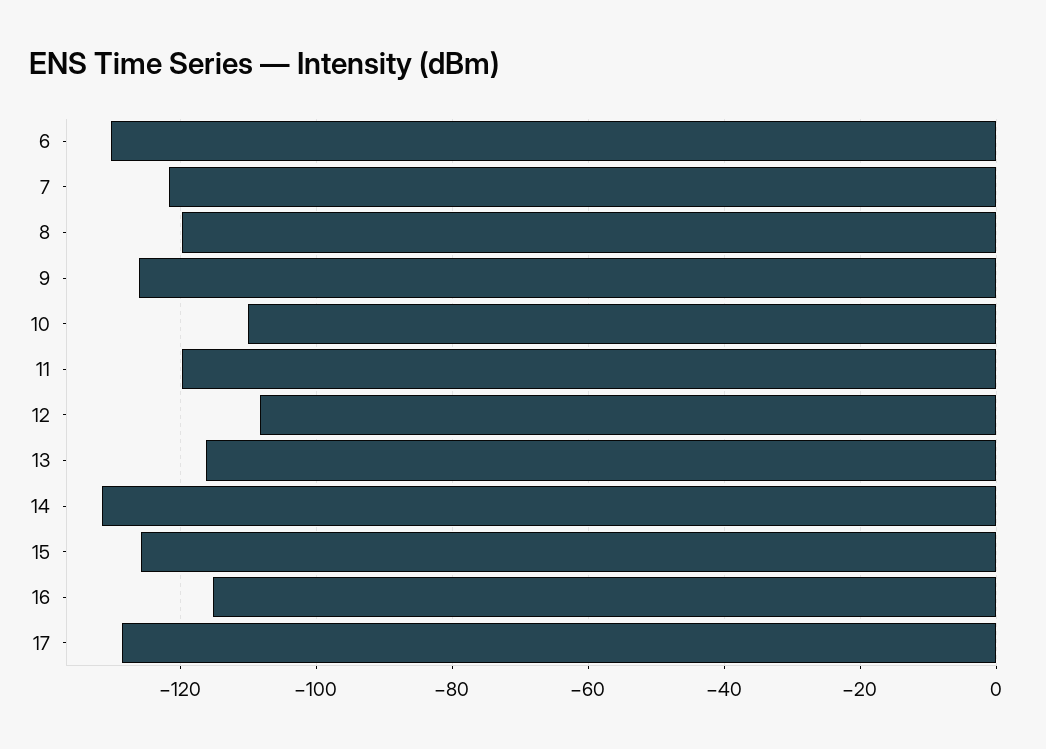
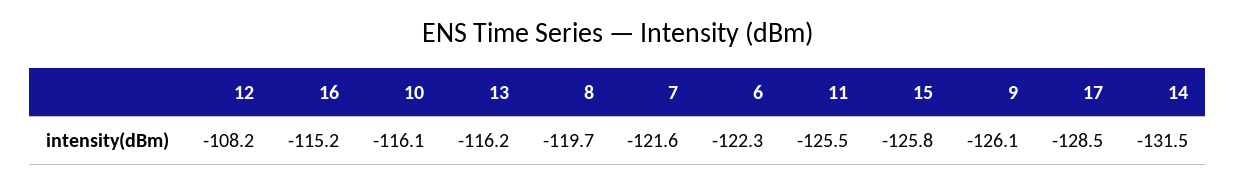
  {
-   "6": -130,
+   "6": -122.3,
    "7": -121.6,
    "8": -119.7,
    "9": -126.1,
-   "10": -110,
+   "10": -116.1,
-   "11": -120,
+   "11": -125.5,
    "12": -108.2,
    "13": -116.2,
    "14": -131.5,
    "15": -125.8,
    "16": -115.2,
    "17": -128.5
  }

